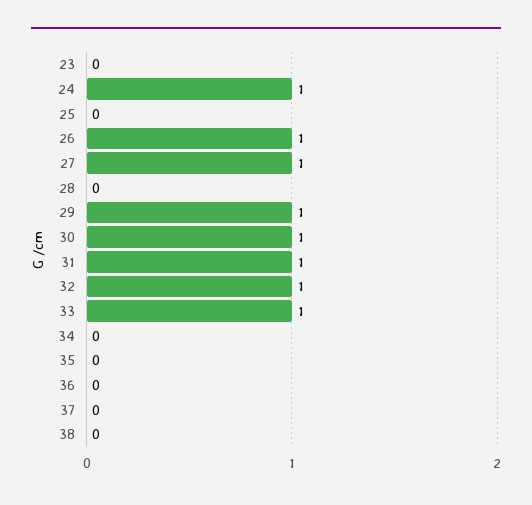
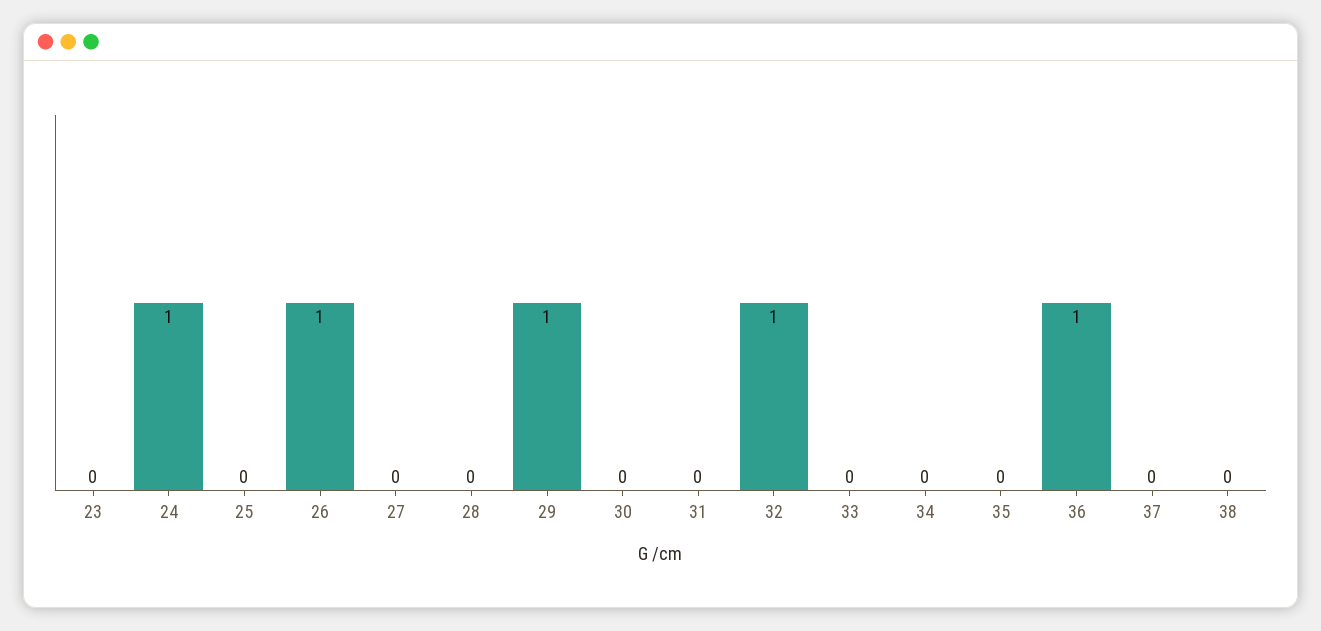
  {
    "23": 0,
    "24": 1,
    "25": 0,
    "26": 1,
-   "27": 1,
+   "27": 0,
    "28": 0,
    "29": 1,
-   "30": 1,
+   "30": 0,
-   "31": 1,
+   "31": 0,
    "32": 1,
-   "33": 1,
+   "33": 0,
    "34": 0,
    "35": 0,
-   "36": 0,
+   "36": 1,
    "37": 0,
    "38": 0
  }

